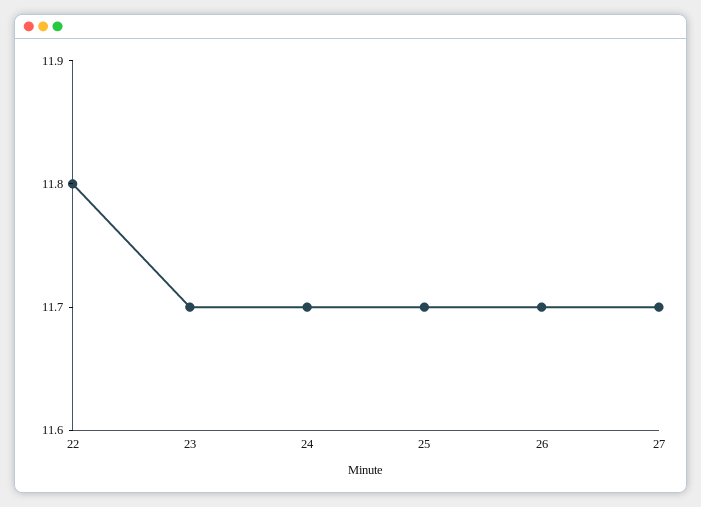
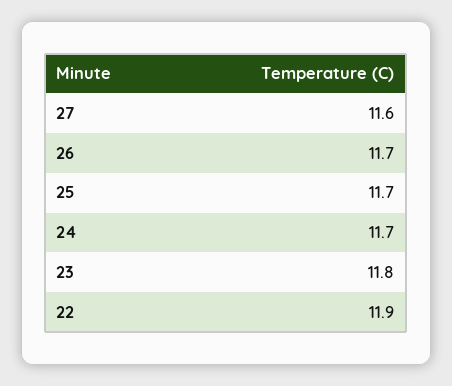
  {
-   "22": 11.8,
+   "22": 11.9,
-   "23": 11.7,
+   "23": 11.8,
    "24": 11.7,
    "25": 11.7,
    "26": 11.7,
-   "27": 11.7
+   "27": 11.6
  }

